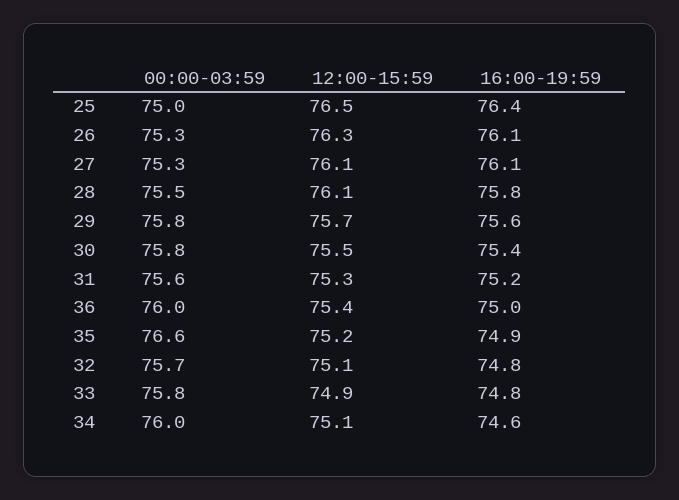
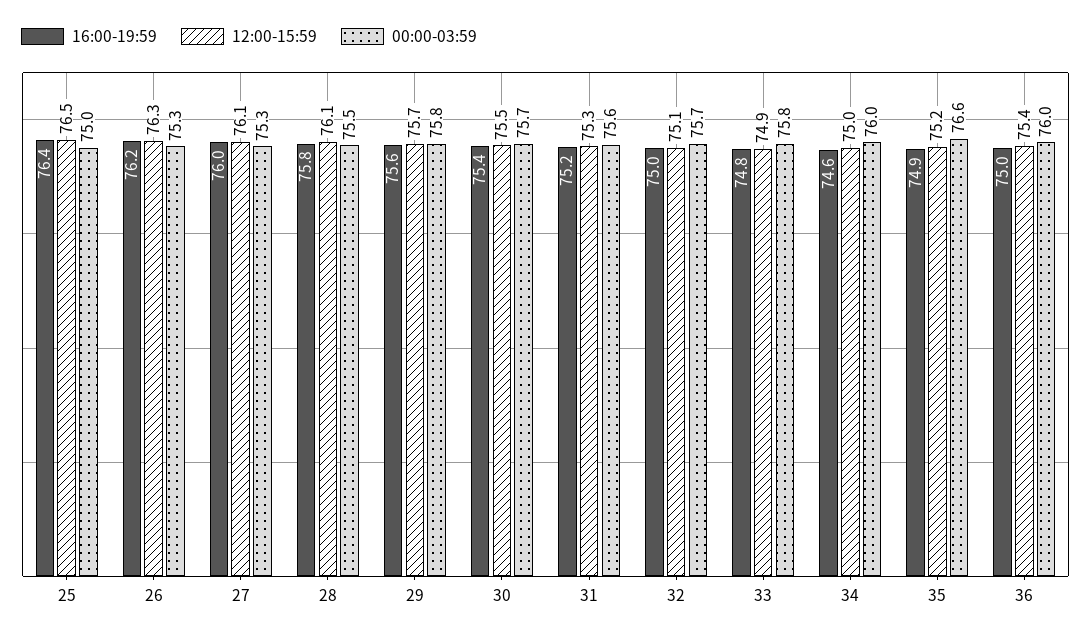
  {
    "00:00-03:59": {
      "25": 75,
      "26": 75.3,
      "27": 75.3,
      "28": 75.5,
      "29": 75.8,
-     "30": 75.8,
+     "30": 75.7,
      "31": 75.6,
      "36": 76,
      "35": 76.6,
      "32": 75.7,
      "33": 75.8,
      "34": 76
    },
    "12:00-15:59": {
      "25": 76.5,
      "26": 76.3,
      "27": 76.1,
      "28": 76.1,
      "29": 75.7,
      "30": 75.5,
      "31": 75.3,
      "36": 75.4,
      "35": 75.2,
      "32": 75.1,
      "33": 74.9,
-     "34": 75.1
+     "34": 75
    },
    "16:00-19:59": {
      "25": 76.4,
-     "26": 76.1,
+     "26": 76.2,
-     "27": 76.1,
+     "27": 76,
      "28": 75.8,
      "29": 75.6,
      "30": 75.4,
      "31": 75.2,
      "36": 75,
      "35": 74.9,
-     "32": 74.8,
+     "32": 75,
      "33": 74.8,
      "34": 74.6
    }
  }

